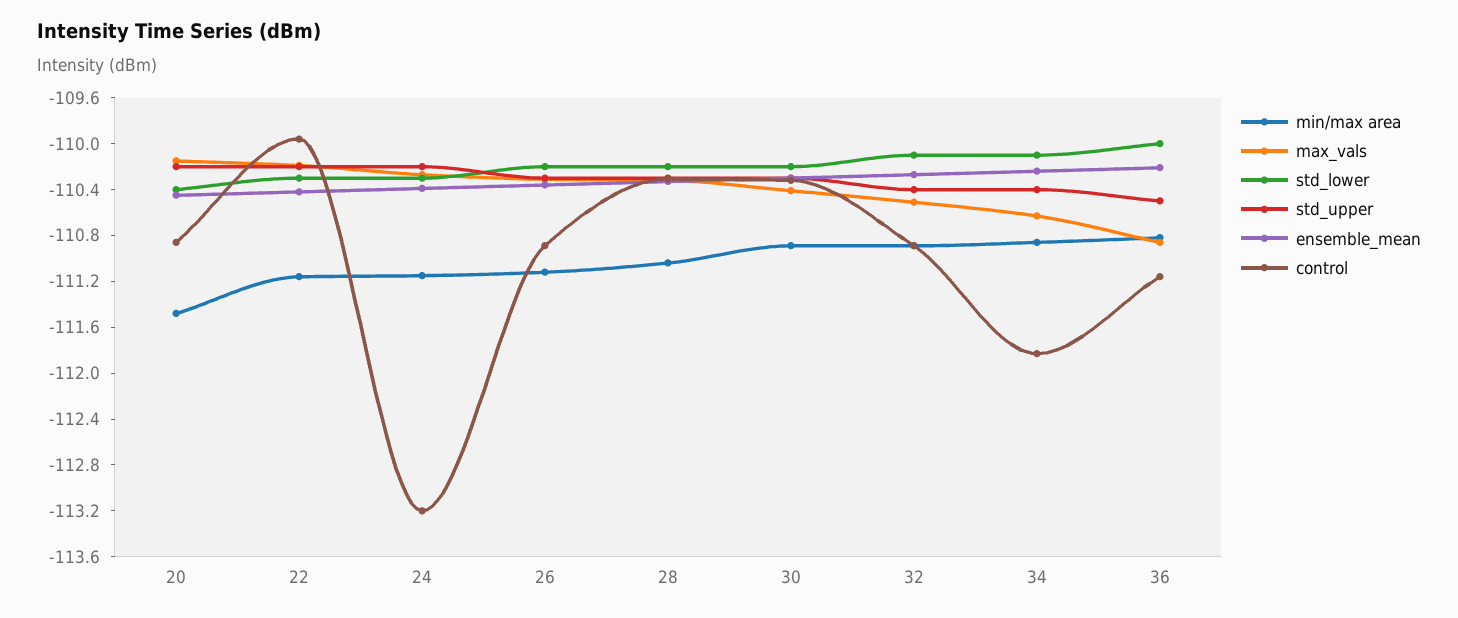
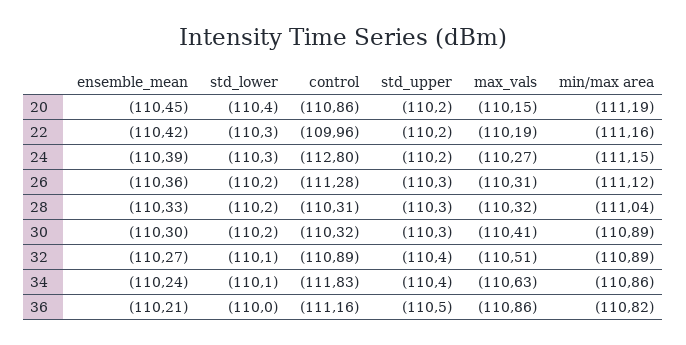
  {
    "min/max area": {
-     "20": -111.5,
+     "20": -111.19,
      "22": -111.16,
      "24": -111.15,
      "26": -111.12,
      "28": -111.04,
      "30": -110.89,
      "32": -110.89,
      "34": -110.86,
      "36": -110.82
    },
    "max_vals": {
      "20": -110.15,
      "22": -110.19,
      "24": -110.27,
      "26": -110.31,
      "28": -110.32,
      "30": -110.41,
      "32": -110.51,
      "34": -110.63,
      "36": -110.86
    },
    "std_lower": {
      "20": -110.4,
      "22": -110.3,
      "24": -110.3,
      "26": -110.2,
      "28": -110.2,
      "30": -110.2,
      "32": -110.1,
      "34": -110.1,
      "36": -110
    },
    "std_upper": {
      "20": -110.2,
      "22": -110.2,
      "24": -110.2,
      "26": -110.3,
      "28": -110.3,
      "30": -110.3,
      "32": -110.4,
      "34": -110.4,
      "36": -110.5
    },
    "ensemble_mean": {
      "20": -110.45,
      "22": -110.42,
      "24": -110.39,
      "26": -110.36,
      "28": -110.33,
      "30": -110.3,
      "32": -110.27,
      "34": -110.24,
      "36": -110.21
    },
    "control": {
      "20": -110.86,
      "22": -109.96,
-     "24": -113.2,
+     "24": -112.8,
-     "26": -110.9,
+     "26": -111.28,
      "28": -110.31,
      "30": -110.32,
      "32": -110.89,
      "34": -111.83,
      "36": -111.16
    }
  }

